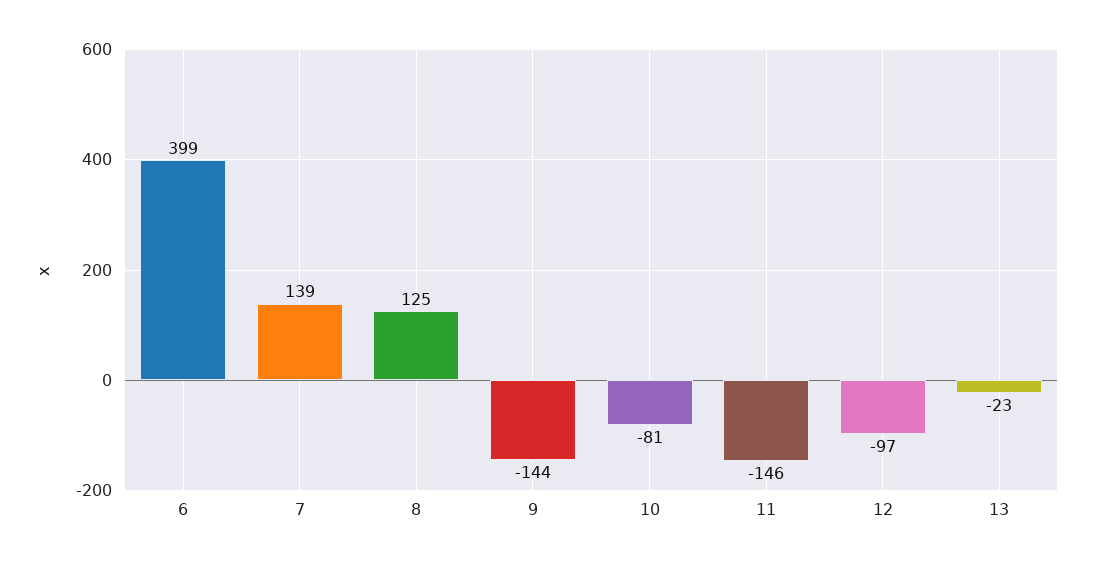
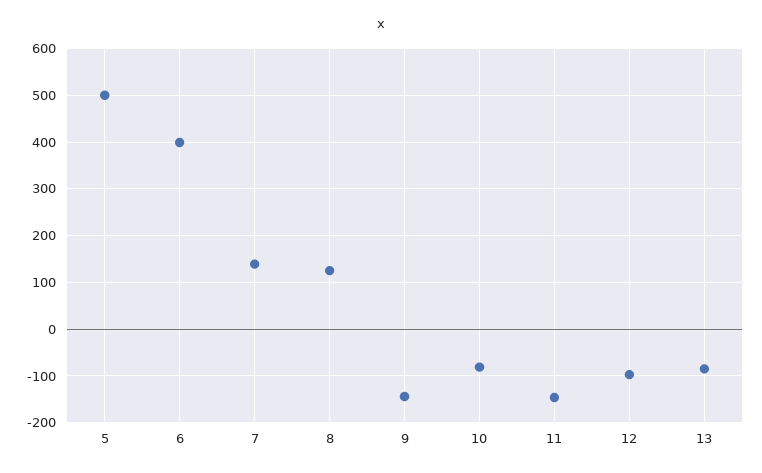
  {
    "6": 399,
    "7": 139,
    "8": 125,
    "9": -144,
    "10": -81,
    "11": -146,
    "12": -97,
-   "13": -23
+   "13": -80,
+   "5": 500
  }

